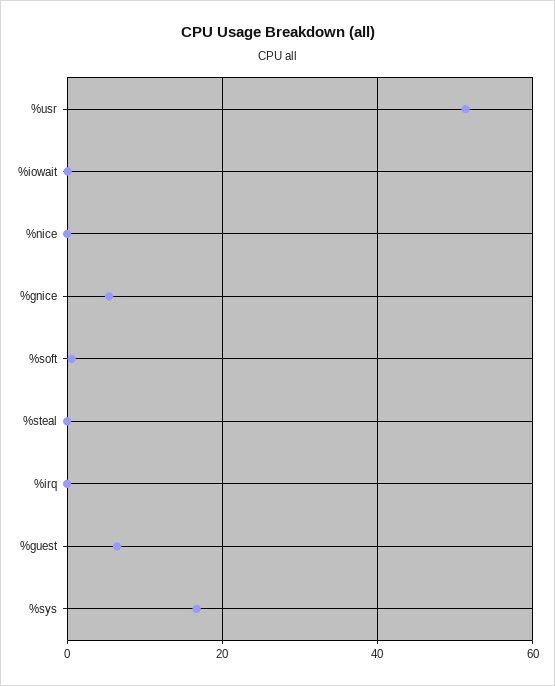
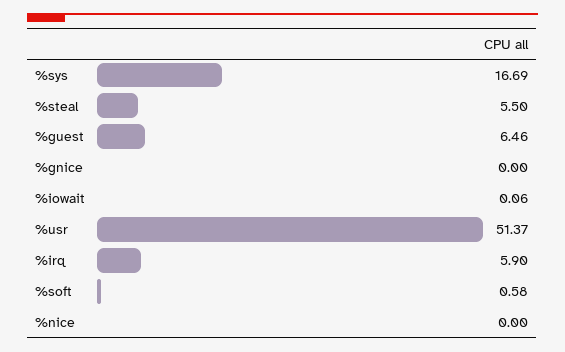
  {
    "%usr": 51.37,
    "%iowait": 0.06,
    "%nice": 0,
-   "%gnice": 6,
+   "%gnice": 0,
    "%soft": 0.58,
-   "%steal": 0,
+   "%steal": 5.5,
-   "%irq": 0,
+   "%irq": 5.9,
    "%guest": 6.46,
    "%sys": 16.69
  }

